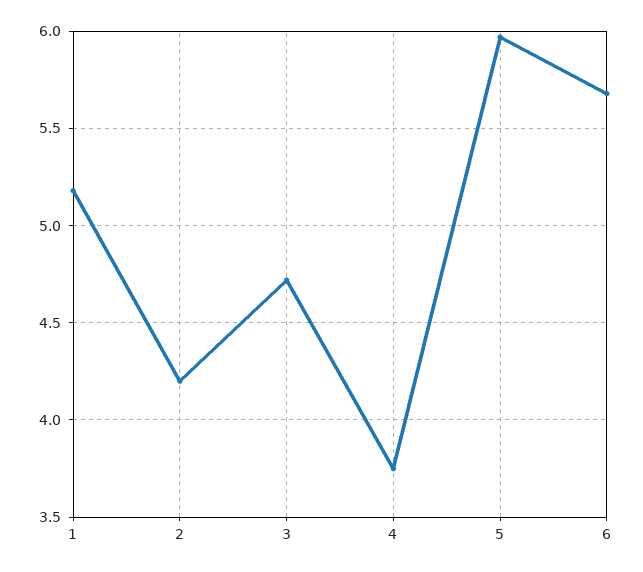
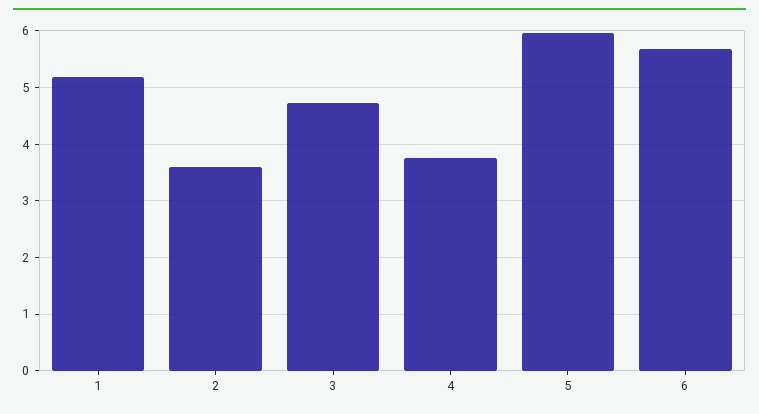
  {
    "1": 5.2,
-   "2": 4.2,
+   "2": 3.6,
    "3": 4.7,
    "4": 3.75,
    "5": 5.95,
    "6": 5.7
  }

